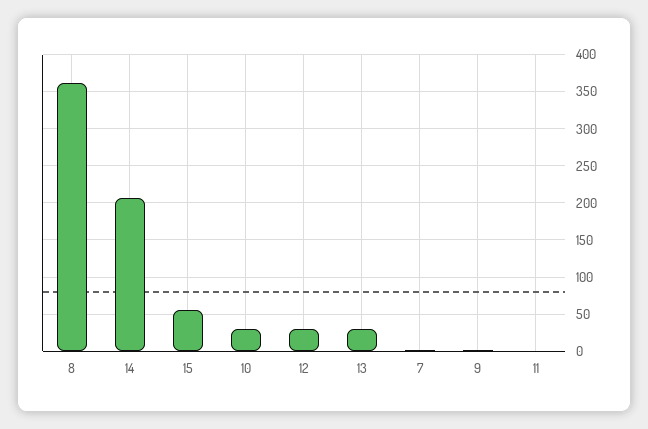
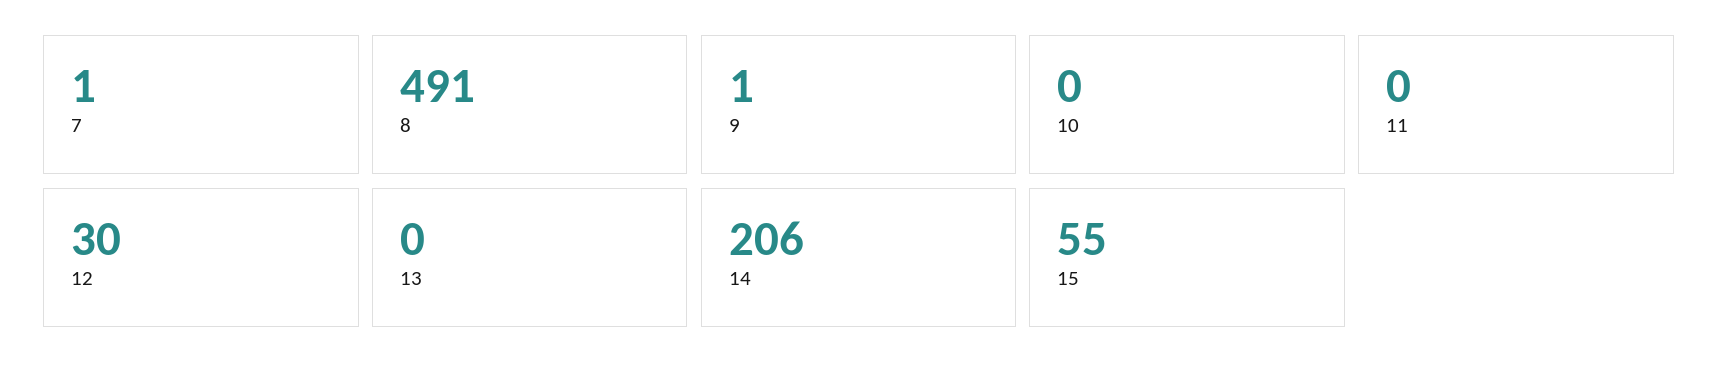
  {
-   "8": 360,
+   "8": 491,
    "14": 206,
    "15": 55,
-   "10": 30,
+   "10": 0,
    "12": 30,
-   "13": 30,
+   "13": 0,
    "7": 1,
    "9": 1,
    "11": 0
  }

